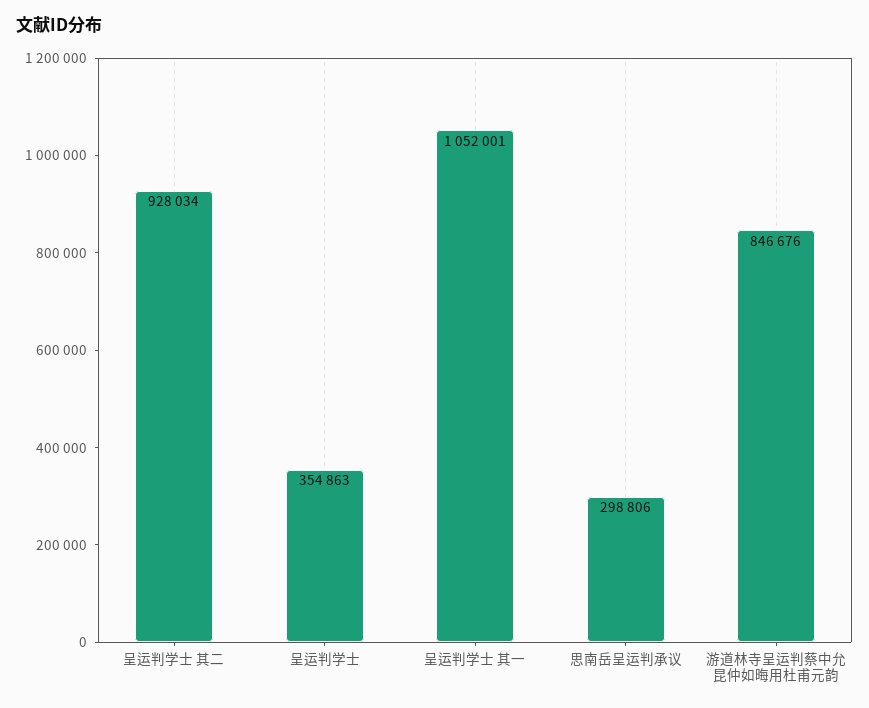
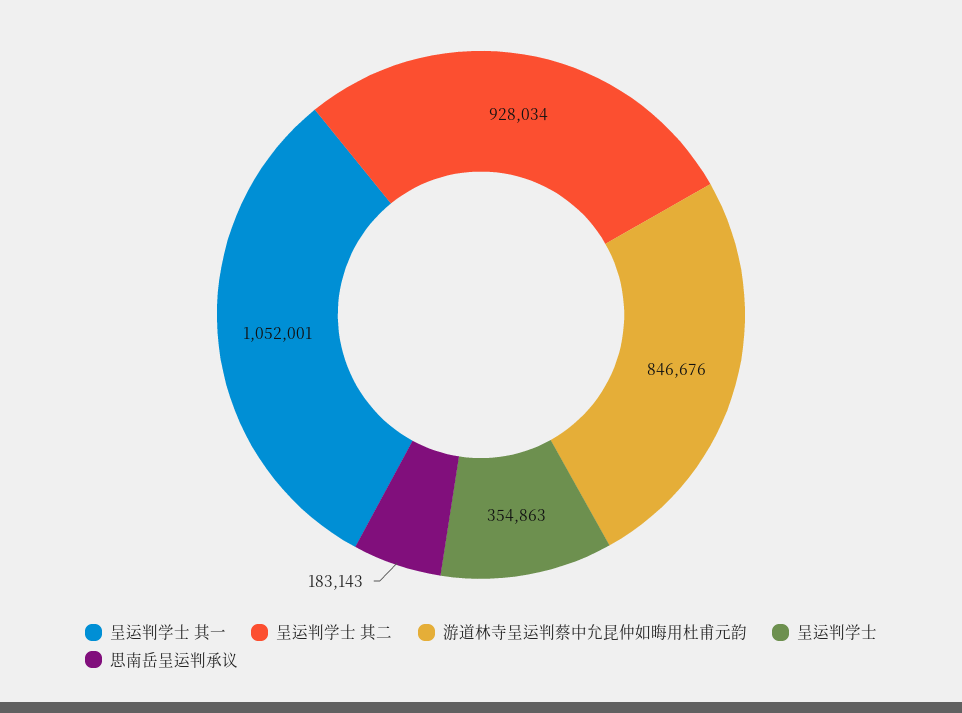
  {
    "呈运判学士 其二": 928034,
    "呈运判学士": 354863,
    "呈运判学士 其一": 1052001,
-   "思南岳呈运判承议": 298806,
+   "思南岳呈运判承议": 183143,
    "游道林寺呈运判蔡中允昆仲如晦用杜甫元韵": 846676
  }

